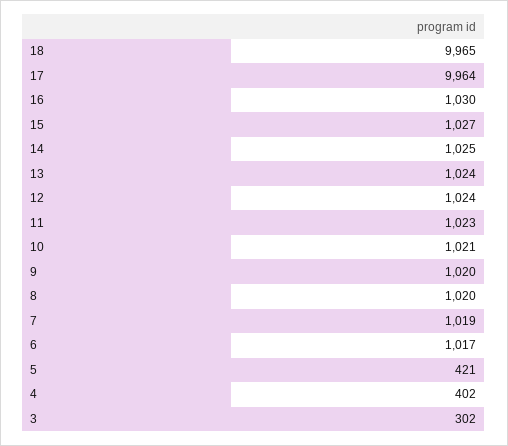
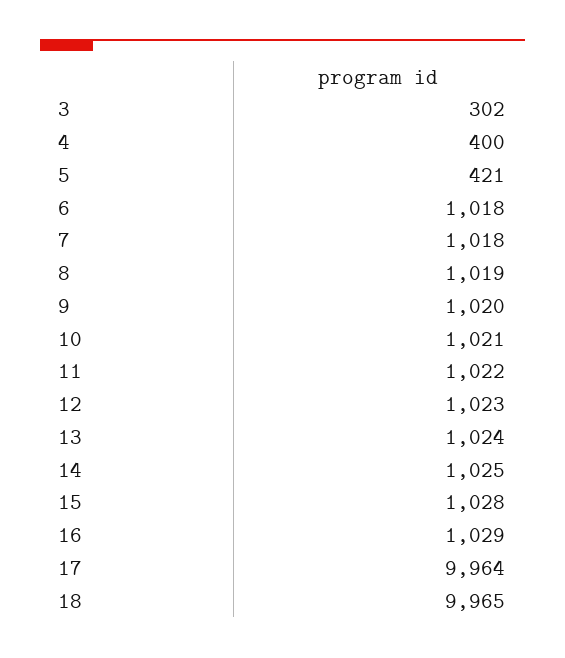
  {
    "18": 9965,
    "17": 9964,
-   "16": 1030,
+   "16": 1029,
-   "15": 1027,
+   "15": 1028,
    "14": 1025,
    "13": 1024,
-   "12": 1024,
+   "12": 1023,
-   "11": 1023,
+   "11": 1022,
    "10": 1021,
    "9": 1020,
-   "8": 1020,
+   "8": 1019,
-   "7": 1019,
+   "7": 1018,
-   "6": 1017,
+   "6": 1018,
    "5": 421,
-   "4": 402,
+   "4": 400,
    "3": 302
  }

